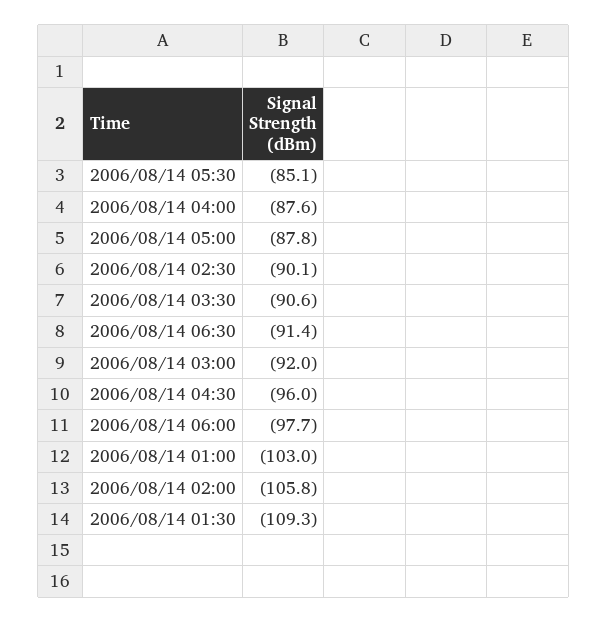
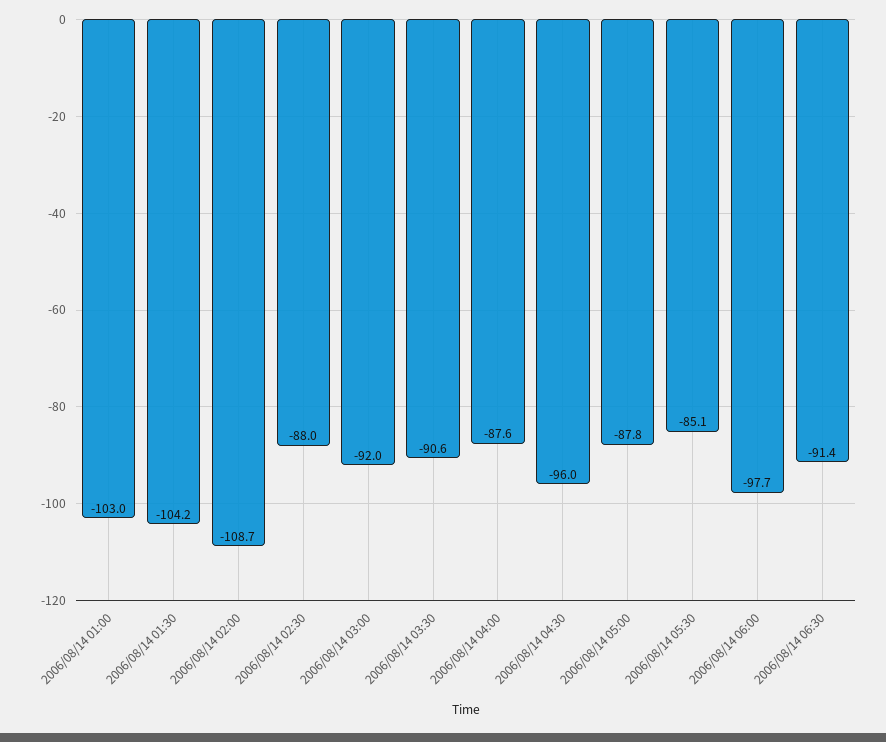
  {
    "2006/08/14 05:30": -85.1,
    "2006/08/14 04:00": -87.6,
    "2006/08/14 05:00": -87.8,
-   "2006/08/14 02:30": -90.1,
+   "2006/08/14 02:30": -88,
    "2006/08/14 03:30": -90.6,
    "2006/08/14 06:30": -91.4,
    "2006/08/14 03:00": -92,
    "2006/08/14 04:30": -96,
    "2006/08/14 06:00": -97.7,
    "2006/08/14 01:00": -103,
-   "2006/08/14 02:00": -105.8,
+   "2006/08/14 02:00": -108.7,
-   "2006/08/14 01:30": -109.3
+   "2006/08/14 01:30": -104.2
  }

